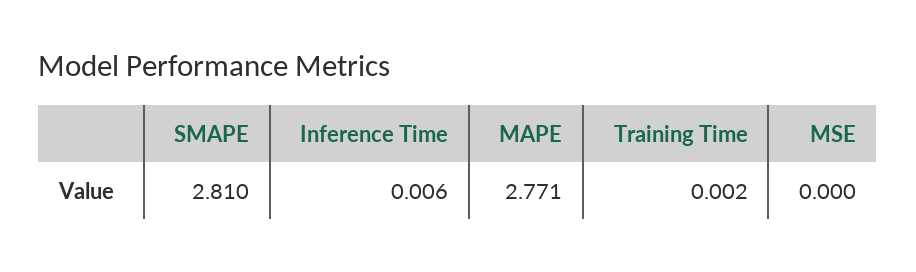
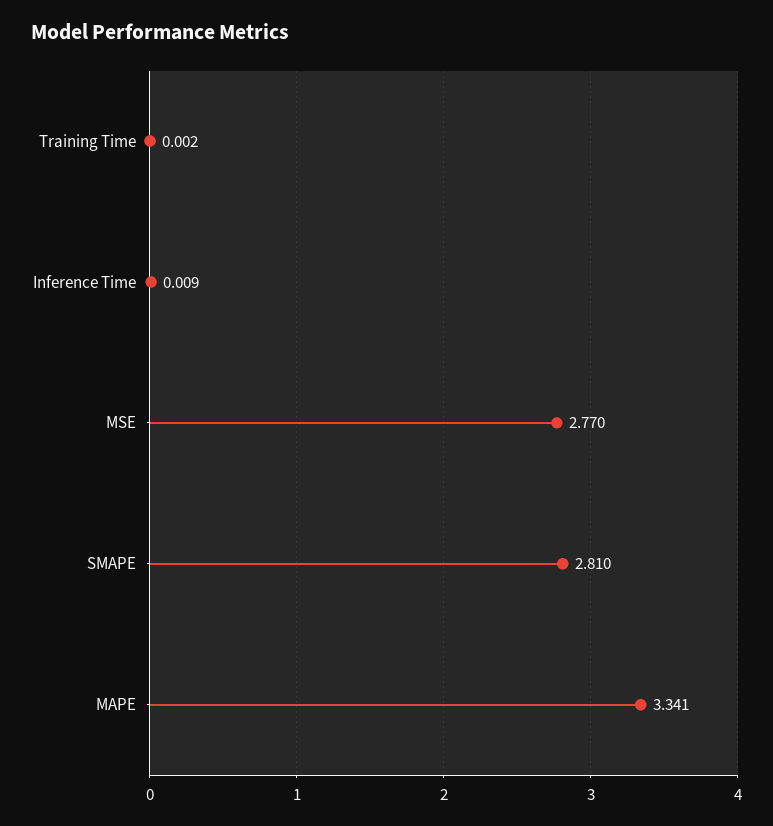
  {
    "SMAPE": 2.81,
-   "Inference Time": 0.006,
+   "Inference Time": 0.009,
-   "MAPE": 2.771,
+   "MAPE": 3.341,
    "Training Time": 0.002,
-   "MSE": 0
+   "MSE": 2.77
  }

